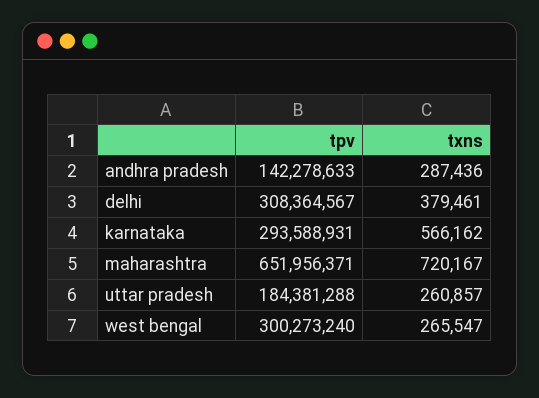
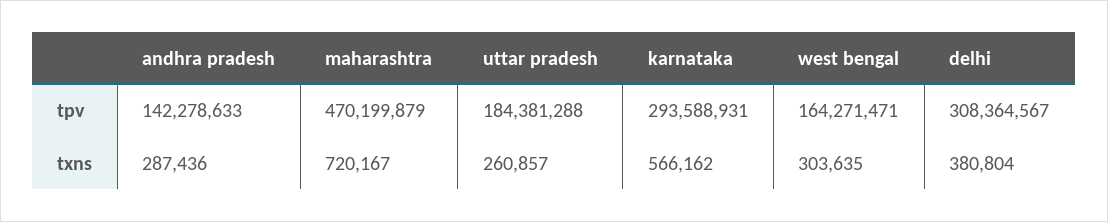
  {
    "tpv": {
      "andhra pradesh": 142278633,
      "delhi": 308364567,
      "karnataka": 293588931,
-     "maharashtra": 651956371,
+     "maharashtra": 470199879,
      "uttar pradesh": 184381288,
-     "west bengal": 300273240
+     "west bengal": 164271471
    },
    "txns": {
      "andhra pradesh": 287436,
-     "delhi": 379461,
+     "delhi": 380804,
      "karnataka": 566162,
      "maharashtra": 720167,
      "uttar pradesh": 260857,
-     "west bengal": 265547
+     "west bengal": 303635
    }
  }

